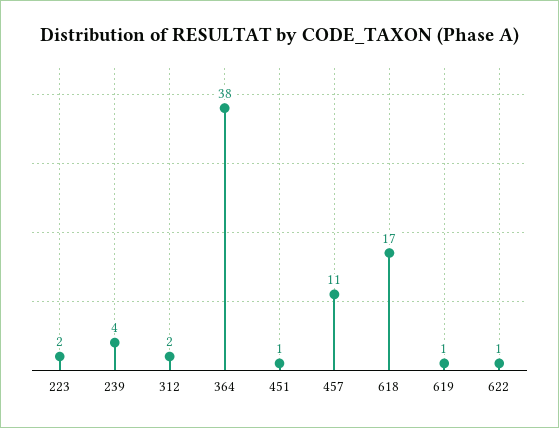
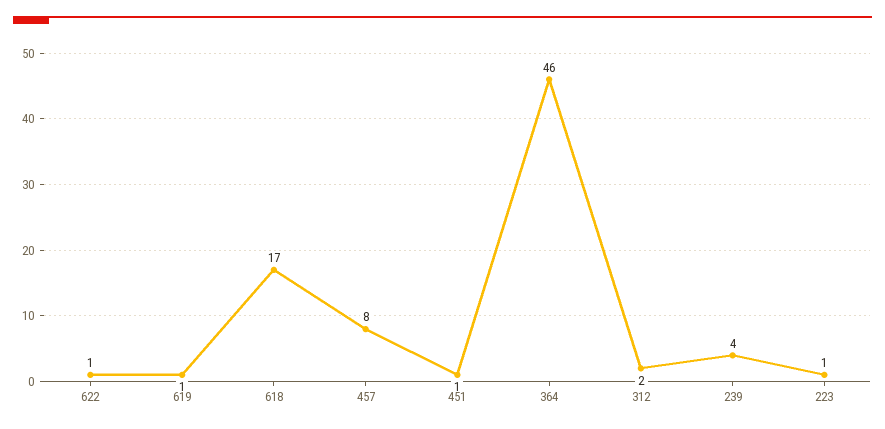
  {
-   "223": 2,
+   "223": 1,
    "239": 4,
    "312": 2,
-   "364": 38,
+   "364": 46,
    "451": 1,
-   "457": 11,
+   "457": 8,
    "618": 17,
    "619": 1,
    "622": 1
  }

